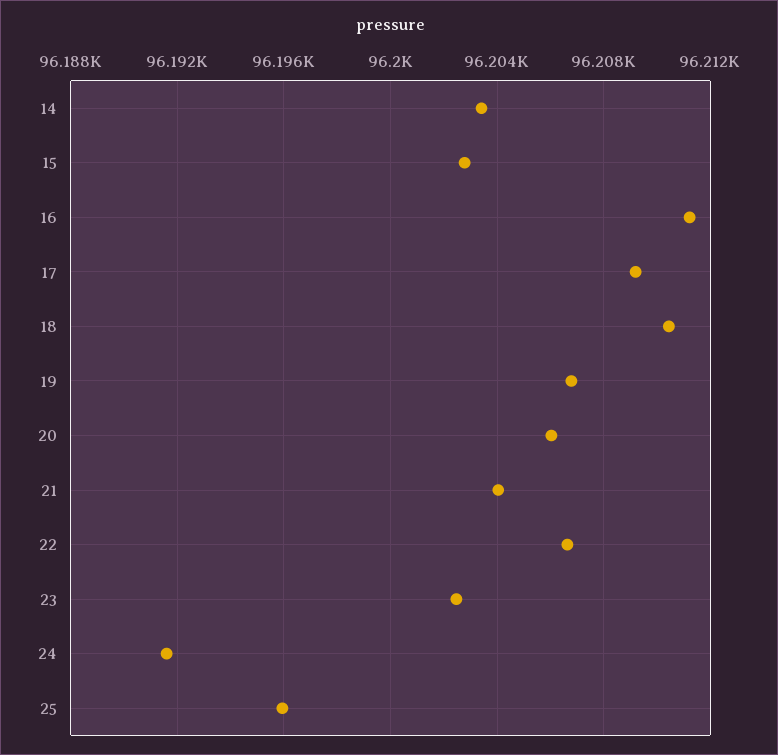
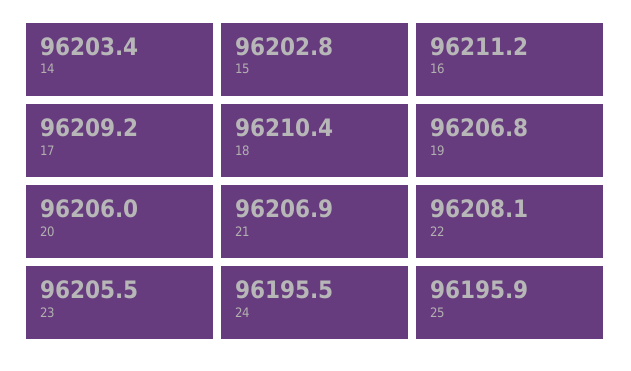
  {
    "14": 96203.4,
    "15": 96202.8,
    "16": 96211.2,
    "17": 96209.2,
    "18": 96210.4,
    "19": 96206.8,
    "20": 96206,
-   "21": 96204,
+   "21": 96206.9,
-   "22": 96206.5,
+   "22": 96208.1,
-   "23": 96202.5,
+   "23": 96205.5,
-   "24": 96191.5,
+   "24": 96195.5,
    "25": 96195.9
  }

